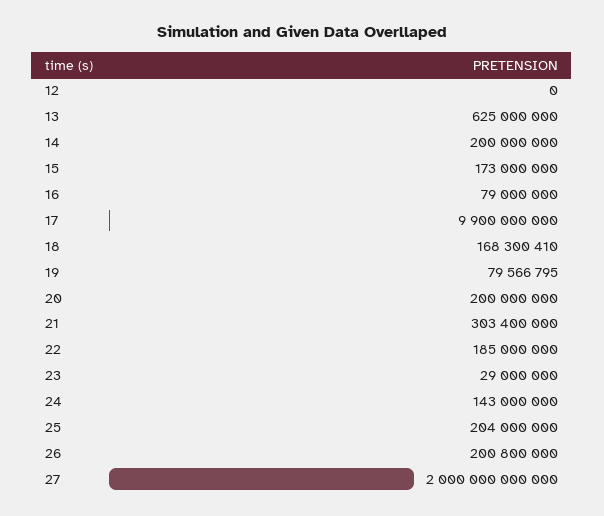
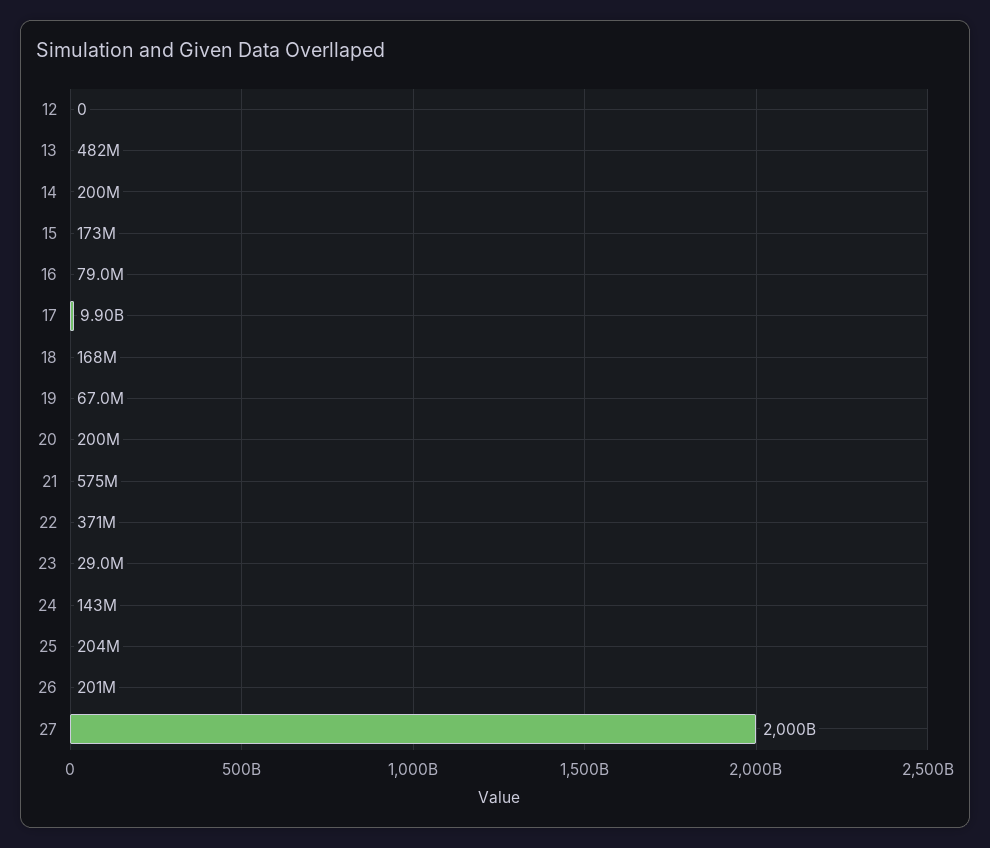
  {
    "12": 0,
-   "13": 625000000,
+   "13": 482000000,
    "14": 200000000,
    "15": 173000000,
    "16": 79000000,
    "17": 9900000000,
    "18": 168300410,
-   "19": 79566795,
+   "19": 67000000,
    "20": 200000000,
-   "21": 303400000,
+   "21": 575000000,
-   "22": 185000000,
+   "22": 371000000,
    "23": 29000000,
    "24": 143000000,
    "25": 204000000,
    "26": 200800000,
    "27": 2000000000000
  }

